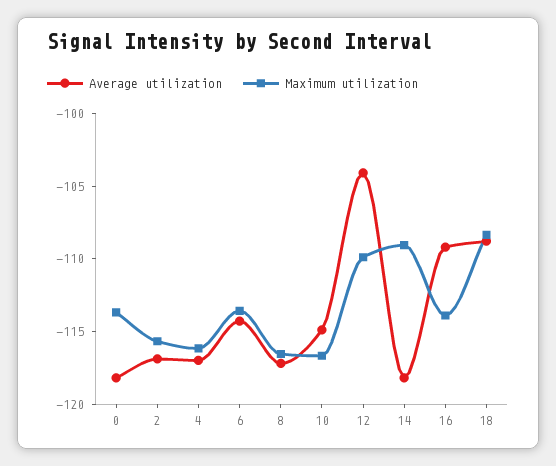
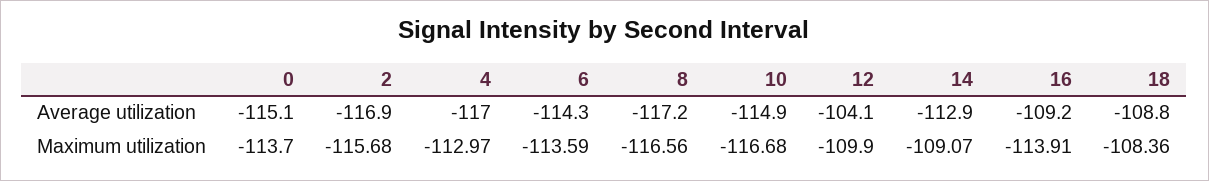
  {
    "Average utilization": {
-     "0": -118,
+     "0": -115.1,
      "2": -116.9,
      "4": -117,
      "6": -114.3,
      "8": -117.2,
      "10": -114.9,
      "12": -104.1,
-     "14": -118,
+     "14": -112.9,
      "16": -109.2,
      "18": -108.8
    },
    "Maximum utilization": {
      "0": -113.7,
      "2": -115.68,
-     "4": -116,
+     "4": -112.97,
      "6": -113.59,
      "8": -116.56,
      "10": -116.68,
      "12": -109.9,
      "14": -109.07,
      "16": -113.91,
      "18": -108.36
    }
  }

